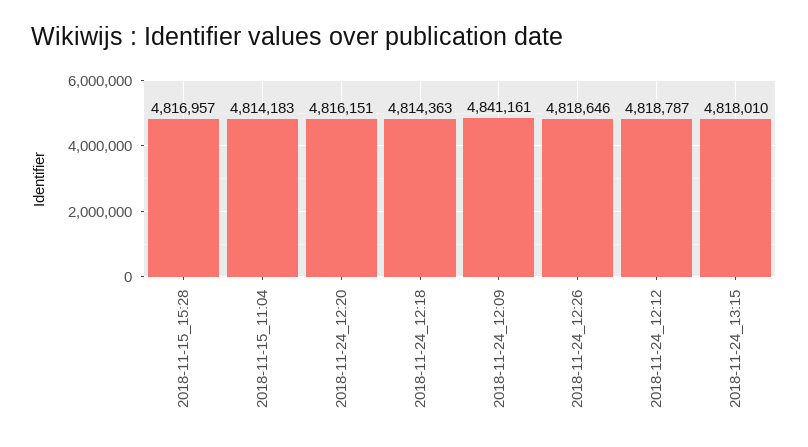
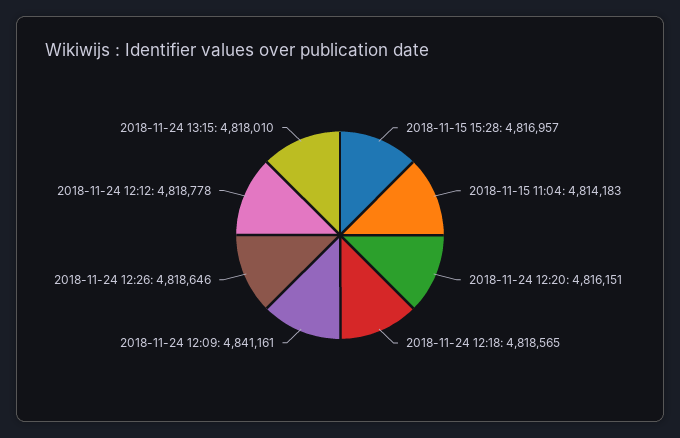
  {
    "2018-11-15_15:28": 4816957,
    "2018-11-15_11:04": 4814183,
    "2018-11-24_12:20": 4816151,
-   "2018-11-24_12:18": 4814363,
+   "2018-11-24_12:18": 4818565,
    "2018-11-24_12:09": 4841161,
    "2018-11-24_12:26": 4818646,
-   "2018-11-24_12:12": 4818787,
+   "2018-11-24_12:12": 4818778,
    "2018-11-24_13:15": 4818010
  }

